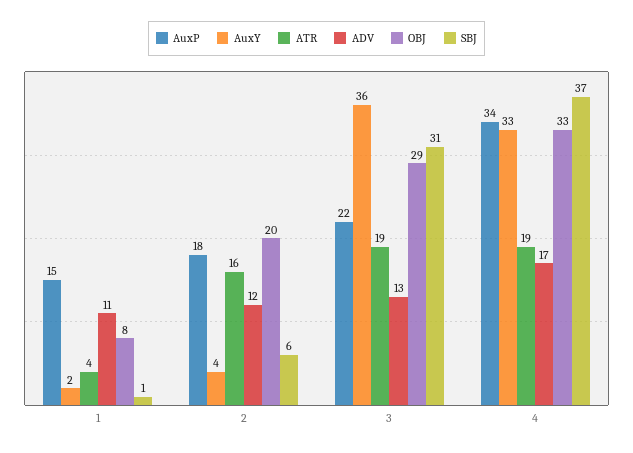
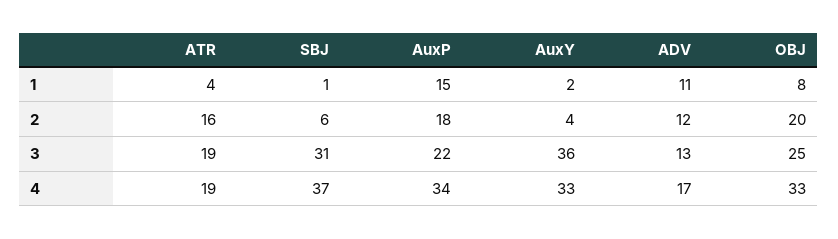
  {
    "AuxP": {
      "1": 15,
      "2": 18,
      "3": 22,
      "4": 34
    },
    "AuxY": {
      "1": 2,
      "2": 4,
      "3": 36,
      "4": 33
    },
    "ATR": {
      "1": 4,
      "2": 16,
      "3": 19,
      "4": 19
    },
    "ADV": {
      "1": 11,
      "2": 12,
      "3": 13,
      "4": 17
    },
    "OBJ": {
      "1": 8,
      "2": 20,
-     "3": 29,
+     "3": 25,
      "4": 33
    },
    "SBJ": {
      "1": 1,
      "2": 6,
      "3": 31,
      "4": 37
    }
  }

